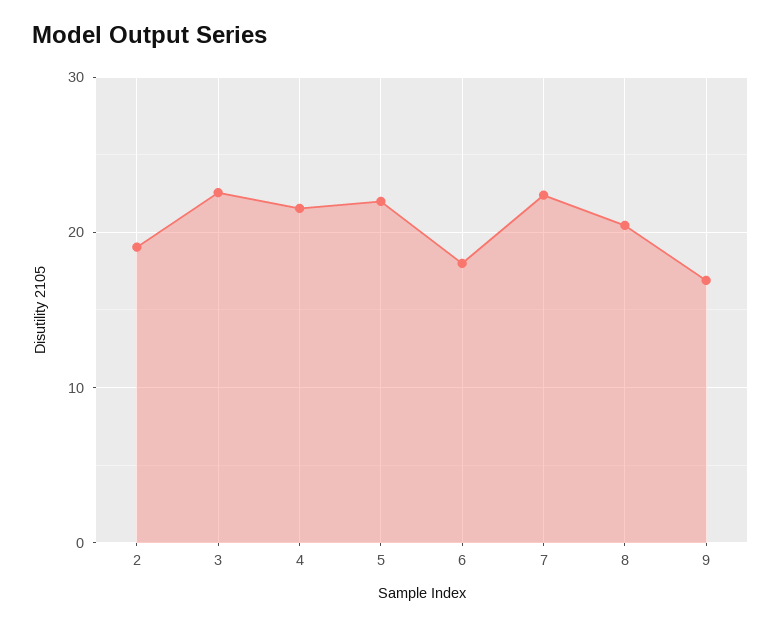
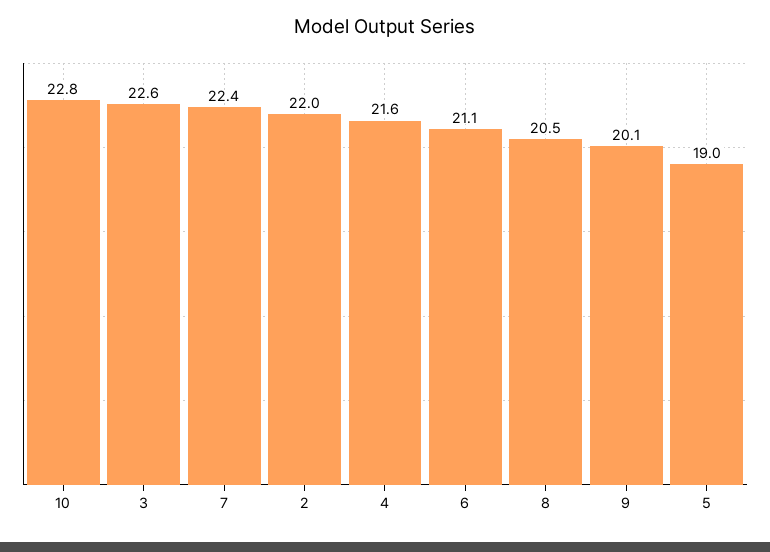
  {
-   "2": 19,
+   "2": 22,
    "3": 22.6,
    "4": 21.6,
-   "5": 22,
+   "5": 19,
-   "6": 18,
+   "6": 21.1,
    "7": 22.4,
    "8": 20.5,
-   "9": 17
+   "9": 20.1,
+   "10": 22.8
  }

